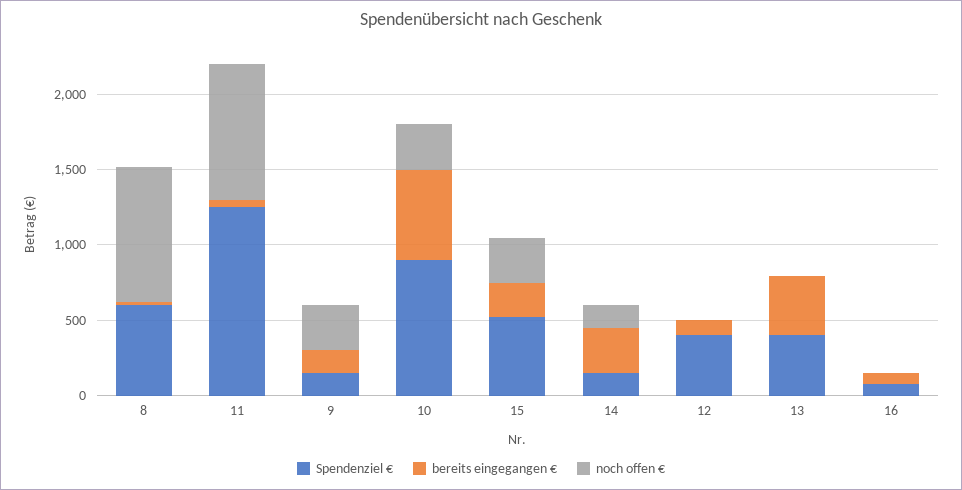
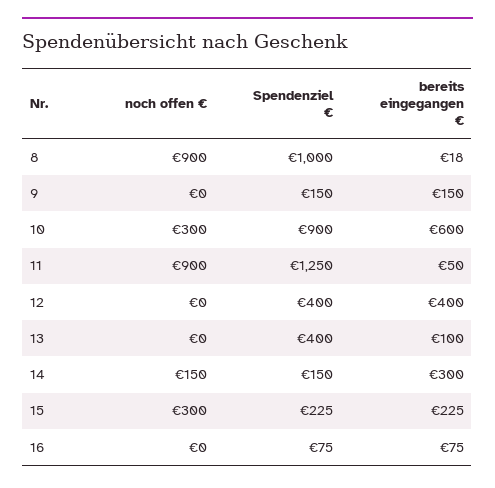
  {
    "Spendenziel €": {
-     "8": 600,
+     "8": 1000,
      "11": 1250,
      "9": 150,
      "10": 900,
-     "15": 500,
+     "15": 225,
      "14": 150,
      "12": 400,
      "13": 400,
      "16": 75
    },
    "bereits eingegangen €": {
      "8": 18,
      "11": 50,
      "9": 150,
      "10": 600,
      "15": 225,
      "14": 300,
-     "12": 100,
+     "12": 400,
-     "13": 400,
+     "13": 100,
      "16": 75
    },
    "noch offen €": {
      "8": 900,
      "11": 900,
-     "9": 300,
+     "9": 0,
      "10": 300,
      "15": 300,
      "14": 150,
      "12": 0,
      "13": 0,
      "16": 0
    }
  }

